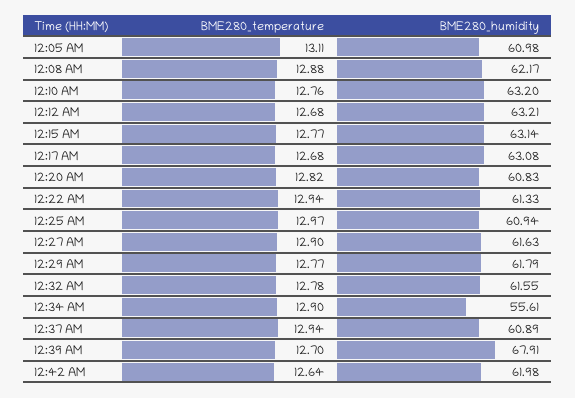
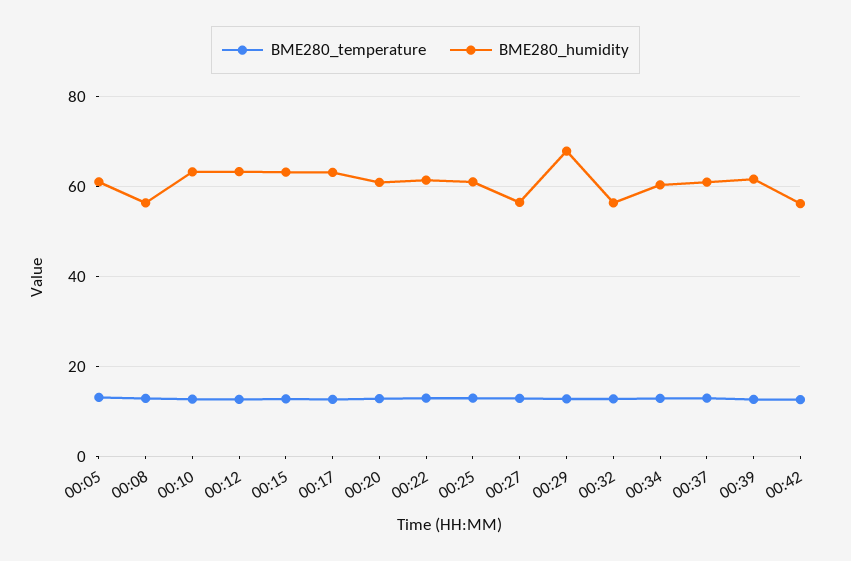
  {
    "BME280_temperature": {
      "12:05 AM": 13.11,
      "12:08 AM": 12.88,
      "12:10 AM": 12.76,
      "12:12 AM": 12.68,
      "12:15 AM": 12.77,
      "12:17 AM": 12.68,
      "12:20 AM": 12.82,
      "12:22 AM": 12.94,
      "12:25 AM": 12.97,
      "12:27 AM": 12.9,
      "12:29 AM": 12.77,
      "12:32 AM": 12.78,
      "12:34 AM": 12.9,
      "12:37 AM": 12.94,
      "12:39 AM": 12.7,
      "12:42 AM": 12.64
    },
    "BME280_humidity": {
      "12:05 AM": 60.98,
-     "12:08 AM": 62.17,
+     "12:08 AM": 56,
      "12:10 AM": 63.2,
      "12:12 AM": 63.21,
      "12:15 AM": 63.14,
      "12:17 AM": 63.08,
      "12:20 AM": 60.83,
      "12:22 AM": 61.33,
      "12:25 AM": 60.94,
-     "12:27 AM": 61.63,
+     "12:27 AM": 56,
-     "12:29 AM": 61.79,
+     "12:29 AM": 68,
-     "12:32 AM": 61.55,
+     "12:32 AM": 56,
-     "12:34 AM": 55.61,
+     "12:34 AM": 60,
      "12:37 AM": 60.89,
-     "12:39 AM": 67.91,
+     "12:39 AM": 62,
-     "12:42 AM": 61.98
+     "12:42 AM": 56
    }
  }

